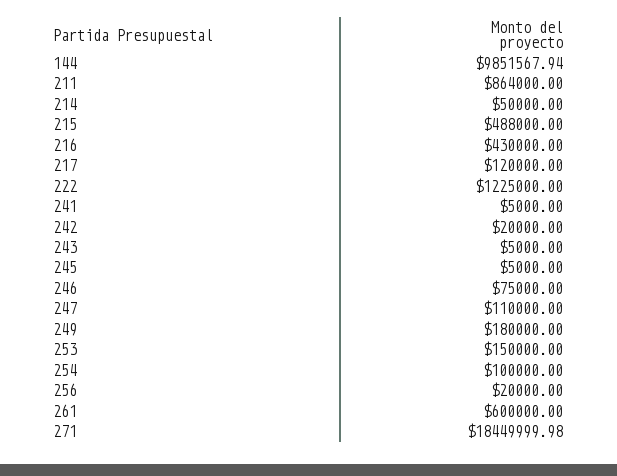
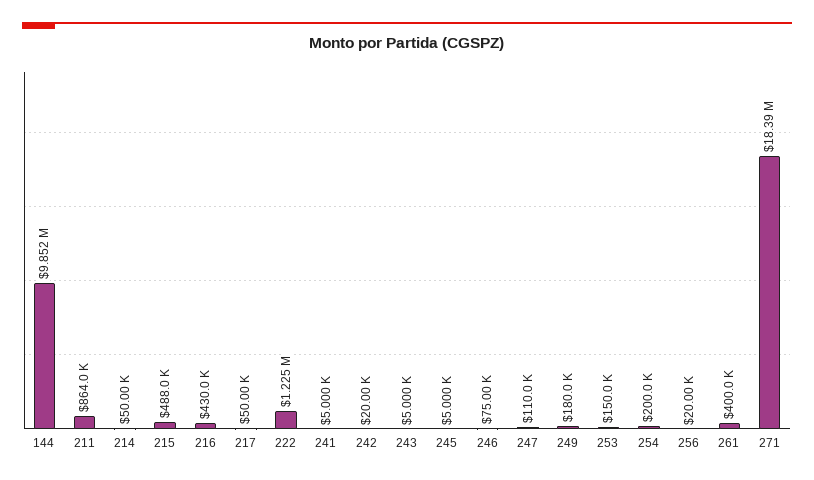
  {
    "144": 9851567.94,
    "211": 864000,
    "214": 50000,
    "215": 488000,
    "216": 430000,
-   "217": 120000,
+   "217": 50000,
    "222": 1225000,
    "241": 5000,
    "242": 20000,
    "243": 5000,
    "245": 5000,
    "246": 75000,
    "247": 110000,
    "249": 180000,
    "253": 150000,
-   "254": 100000,
+   "254": 200000,
    "256": 20000,
-   "261": 600000,
+   "261": 400000,
-   "271": 18449999.98
+   "271": 18390000
  }

